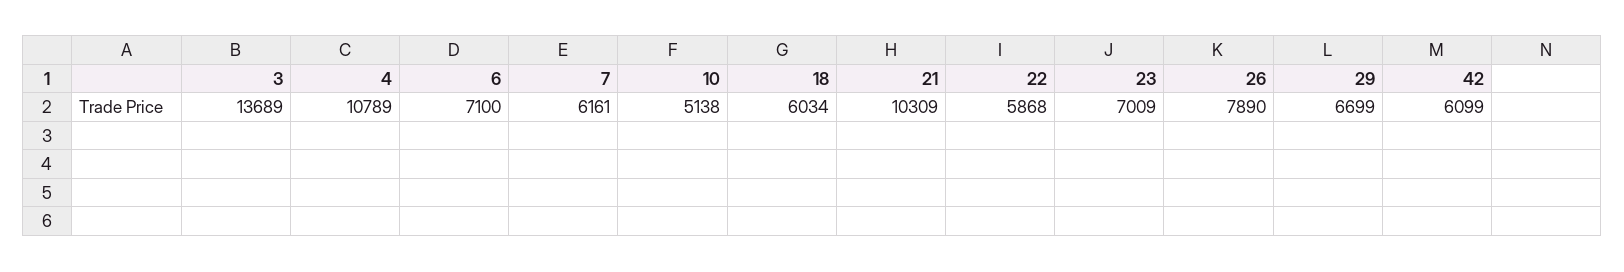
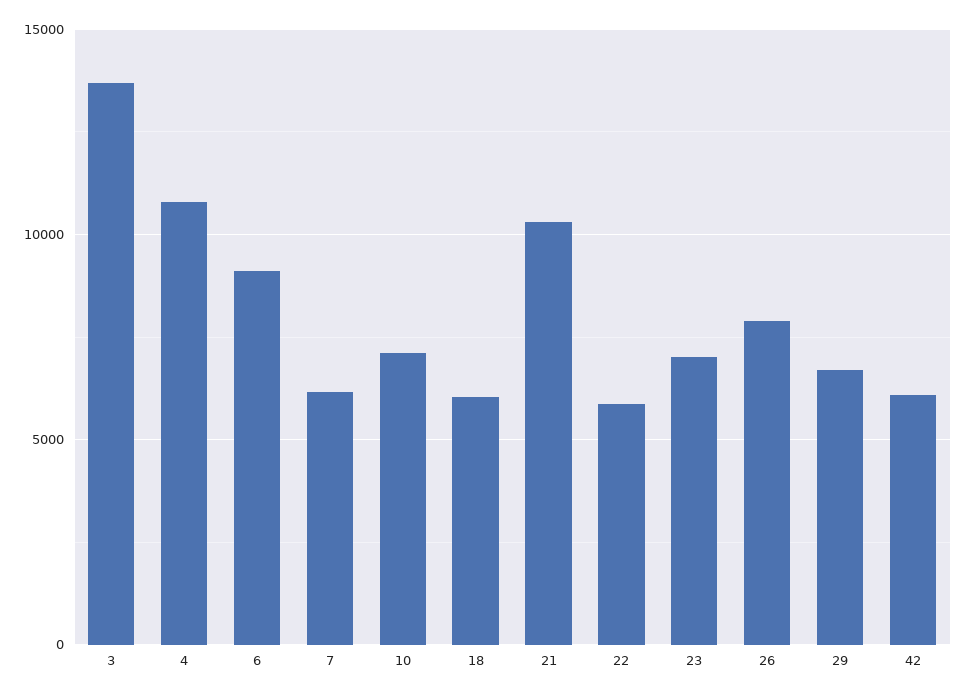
  {
    "3": 13689,
    "4": 10789,
-   "6": 7100,
+   "6": 9000,
    "7": 6161,
-   "10": 5138,
+   "10": 7000,
    "18": 6034,
    "21": 10309,
    "22": 5868,
    "23": 7009,
    "26": 7890,
    "29": 6699,
    "42": 6099
  }

